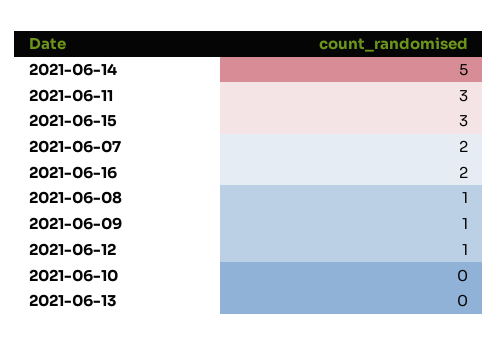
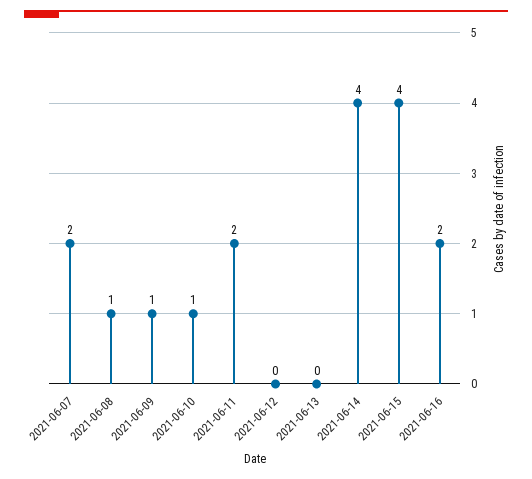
  {
-   "2021-06-14": 5,
+   "2021-06-14": 4,
-   "2021-06-11": 3,
+   "2021-06-11": 2,
-   "2021-06-15": 3,
+   "2021-06-15": 4,
    "2021-06-07": 2,
    "2021-06-16": 2,
    "2021-06-08": 1,
    "2021-06-09": 1,
-   "2021-06-12": 1,
+   "2021-06-12": 0,
-   "2021-06-10": 0,
+   "2021-06-10": 1,
    "2021-06-13": 0
  }

